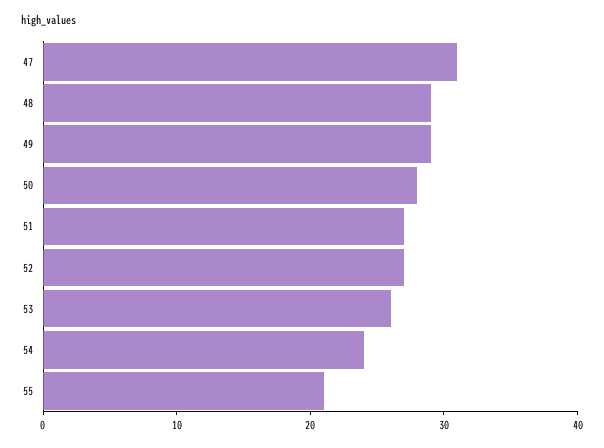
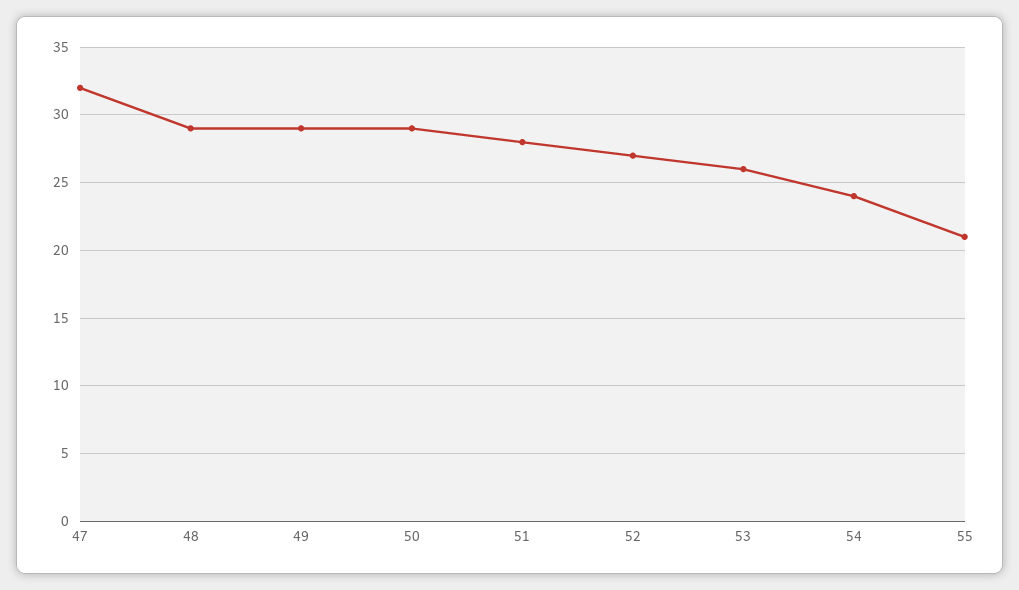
  {
-   "47": 31,
+   "47": 32,
    "48": 29,
    "49": 29,
-   "50": 28,
+   "50": 29,
-   "51": 27,
+   "51": 28,
    "52": 27,
    "53": 26,
    "54": 24,
    "55": 21
  }

